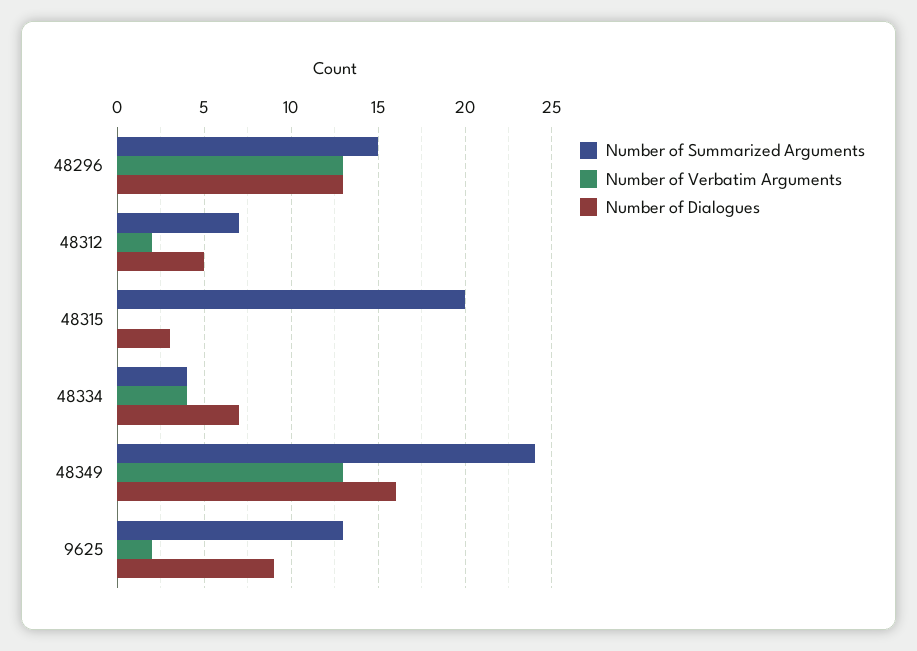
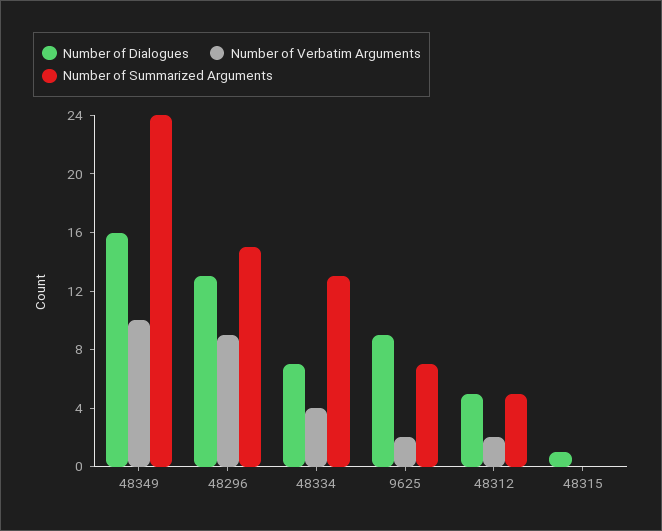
  {
    "Number of Summarized Arguments": {
      "48296": 15,
-     "48312": 7,
+     "48312": 5,
-     "48315": 20,
+     "48315": 0,
-     "48334": 4,
+     "48334": 13,
      "48349": 24,
-     "9625": 13
+     "9625": 7
    },
    "Number of Verbatim Arguments": {
-     "48296": 13,
+     "48296": 9,
      "48312": 2,
      "48315": 0,
      "48334": 4,
-     "48349": 13,
+     "48349": 10,
      "9625": 2
    },
    "Number of Dialogues": {
      "48296": 13,
      "48312": 5,
-     "48315": 3,
+     "48315": 1,
      "48334": 7,
      "48349": 16,
      "9625": 9
    }
  }

